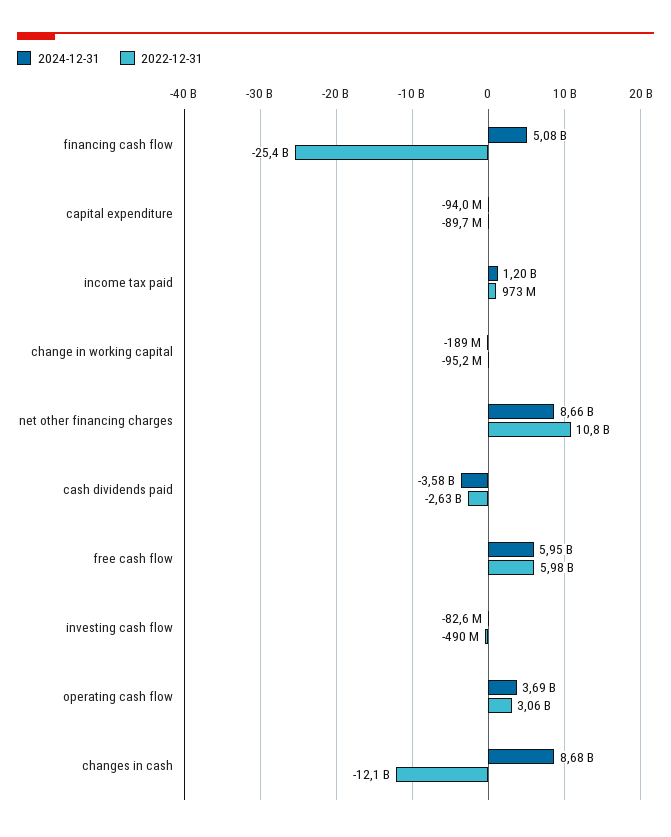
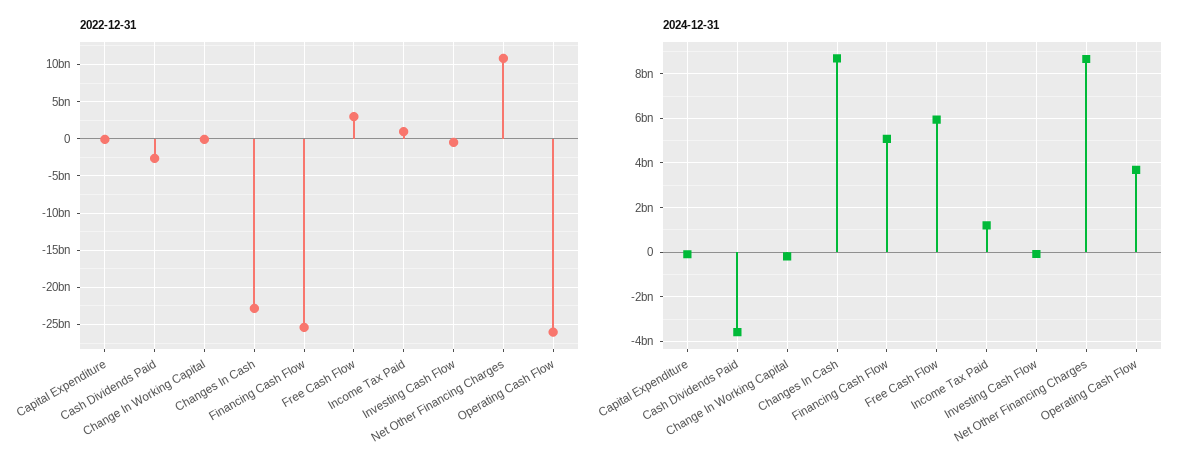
  {
    "2024-12-31": {
      "financing cash flow": 5080000000,
      "capital expenditure": -94000000,
      "income tax paid": 1200000000,
      "change in working capital": -189000000,
      "net other financing charges": 8660000000,
      "cash dividends paid": -3580000000,
      "free cash flow": 5950000000,
      "investing cash flow": -82600000,
      "operating cash flow": 3690000000,
      "changes in cash": 8680000000
    },
    "2022-12-31": {
      "financing cash flow": -25400000000,
      "capital expenditure": -89700000,
      "income tax paid": 973000000,
      "change in working capital": -95200000,
      "net other financing charges": 10800000000,
      "cash dividends paid": -2630000000,
-     "free cash flow": 5980000000,
+     "free cash flow": 3000000000,
      "investing cash flow": -490000000,
-     "operating cash flow": 3060000000,
+     "operating cash flow": -26000000000,
-     "changes in cash": -12100000000
+     "changes in cash": -23000000000
    }
  }

